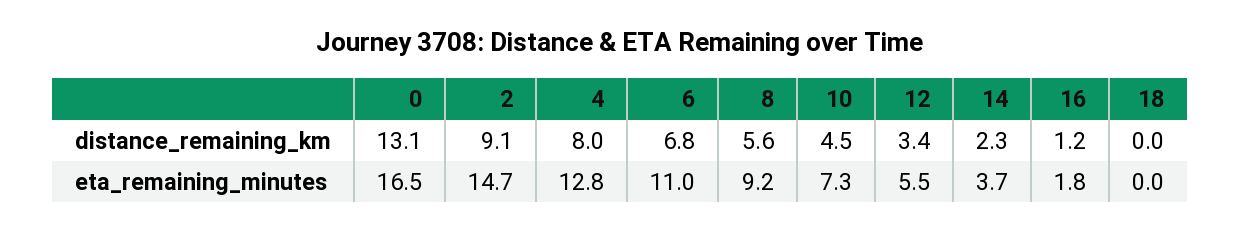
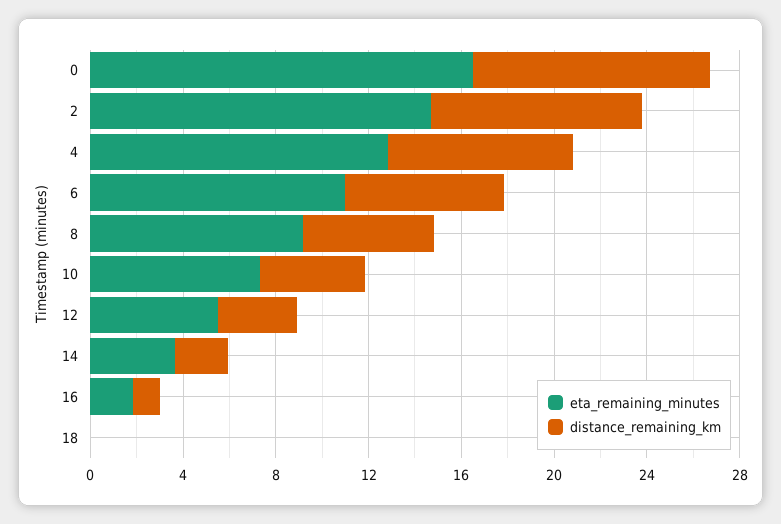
  {
    "distance_remaining_km": {
-     "0": 13.1,
+     "0": 10,
      "2": 9.1,
      "4": 8,
      "6": 6.8,
      "8": 5.6,
      "10": 4.5,
      "12": 3.4,
      "14": 2.3,
      "16": 1.2,
      "18": 0
    },
    "eta_remaining_minutes": {
      "0": 16.5,
      "2": 14.7,
      "4": 12.8,
      "6": 11,
      "8": 9.2,
      "10": 7.3,
      "12": 5.5,
      "14": 3.7,
      "16": 1.8,
      "18": 0
    }
  }

